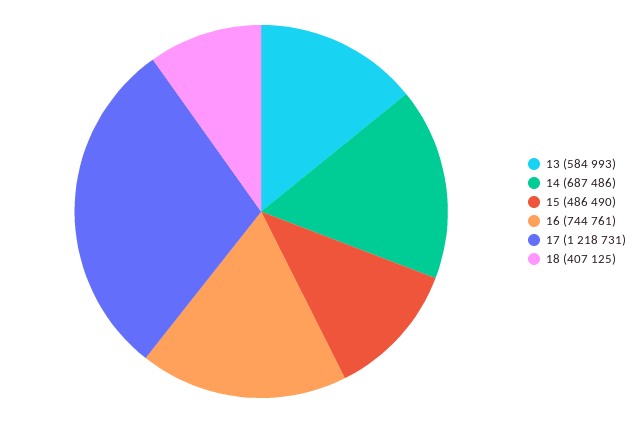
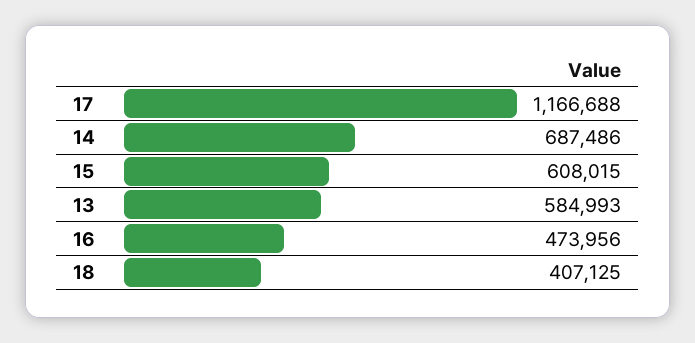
  {
    "13": 584993,
    "14": 687486,
-   "15": 486490,
+   "15": 608015,
-   "16": 744761,
+   "16": 473956,
-   "17": 1218731,
+   "17": 1166688,
    "18": 407125
  }

